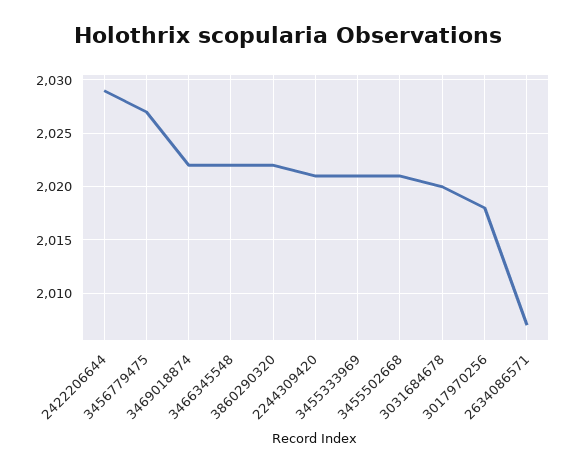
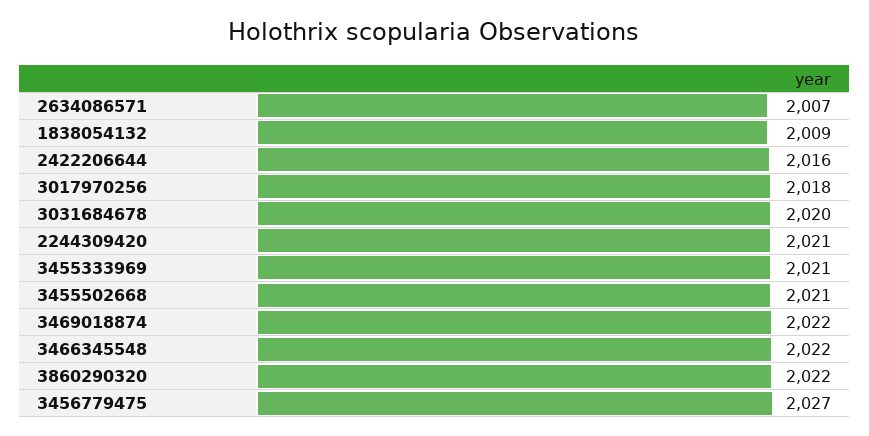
  {
-   "2422206644": 2029,
+   "2422206644": 2016,
    "3456779475": 2027,
    "3469018874": 2022,
    "3466345548": 2022,
    "3860290320": 2022,
    "2244309420": 2021,
    "3455333969": 2021,
    "3455502668": 2021,
    "3031684678": 2020,
    "3017970256": 2018,
-   "2634086571": 2007
+   "2634086571": 2007,
+   "1838054132": 2009
  }

